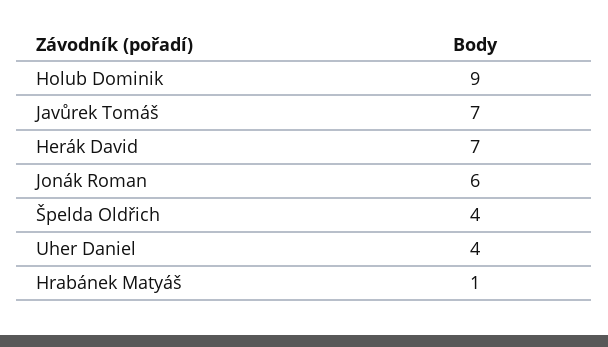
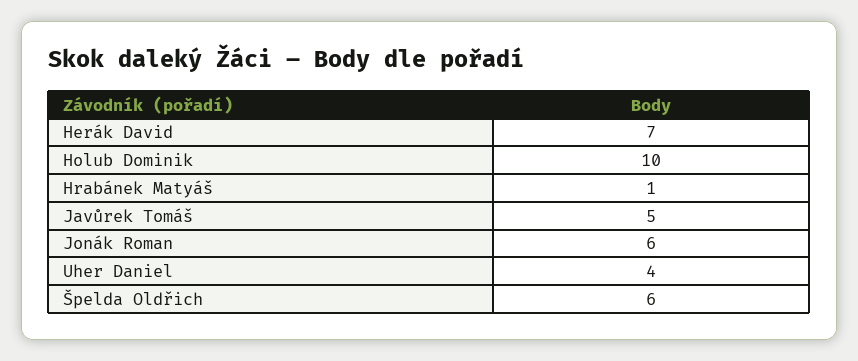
  {
-   "Holub Dominik": 9,
+   "Holub Dominik": 10,
-   "Javůrek Tomáš": 7,
+   "Javůrek Tomáš": 5,
    "Herák David": 7,
    "Jonák Roman": 6,
-   "Špelda Oldřich": 4,
+   "Špelda Oldřich": 6,
    "Uher Daniel": 4,
    "Hrabánek Matyáš": 1
  }

